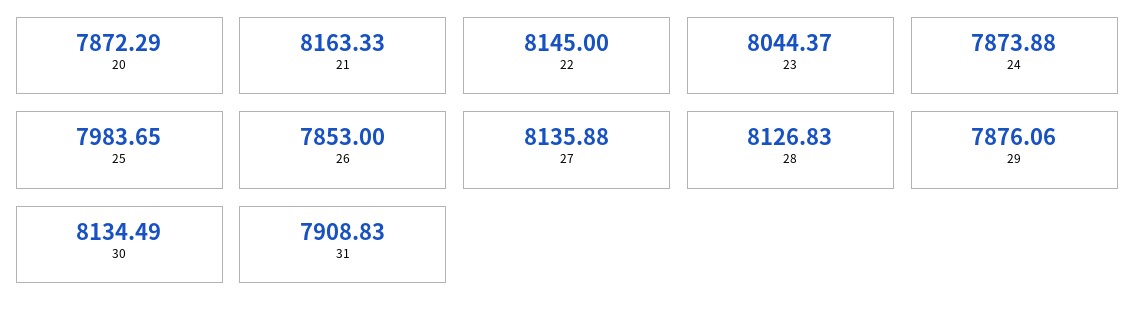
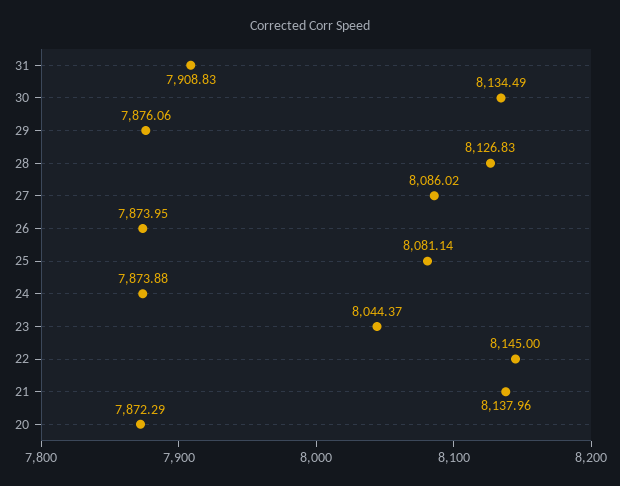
  {
    "20": 7872.29,
-   "21": 8163.33,
+   "21": 8137.96,
    "22": 8145,
    "23": 8044.37,
    "24": 7873.88,
-   "25": 7983.65,
+   "25": 8081.14,
-   "26": 7853,
+   "26": 7873.95,
-   "27": 8135.88,
+   "27": 8086.02,
    "28": 8126.83,
    "29": 7876.06,
    "30": 8134.49,
    "31": 7908.83
  }

